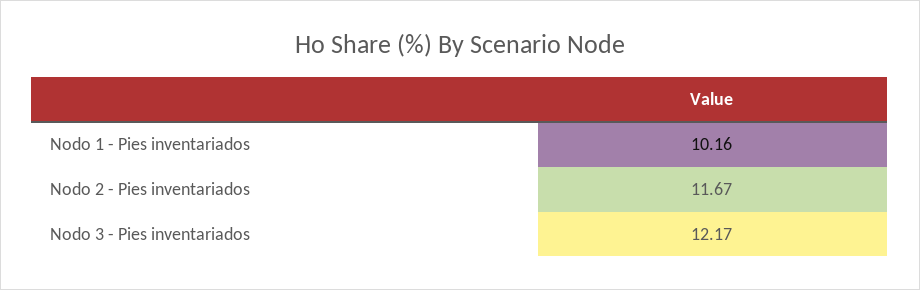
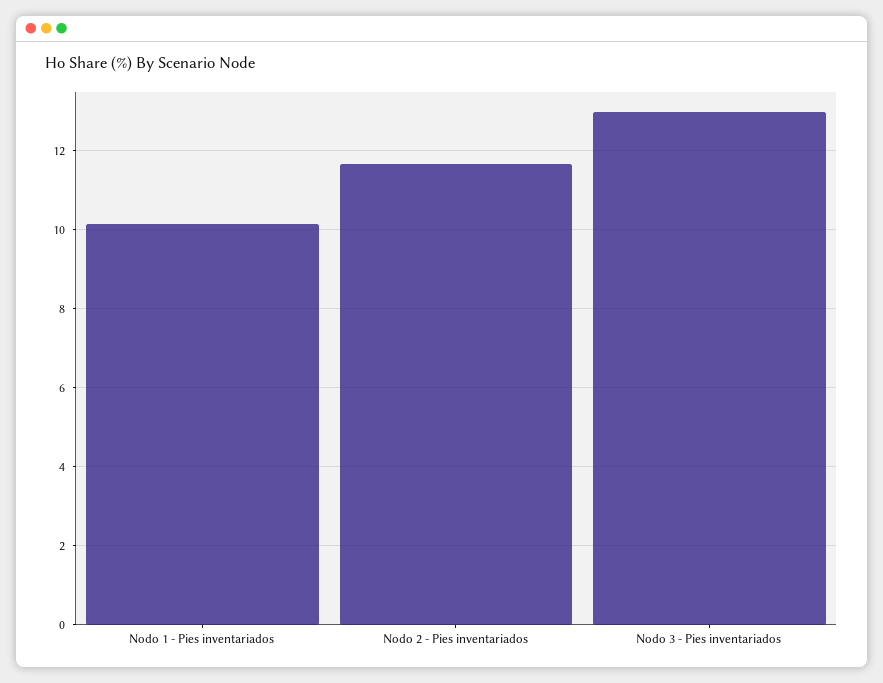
  {
    "Nodo 1 - Pies inventariados": 10.16,
    "Nodo 2 - Pies inventariados": 11.67,
-   "Nodo 3 - Pies inventariados": 12.17
+   "Nodo 3 - Pies inventariados": 13
  }

